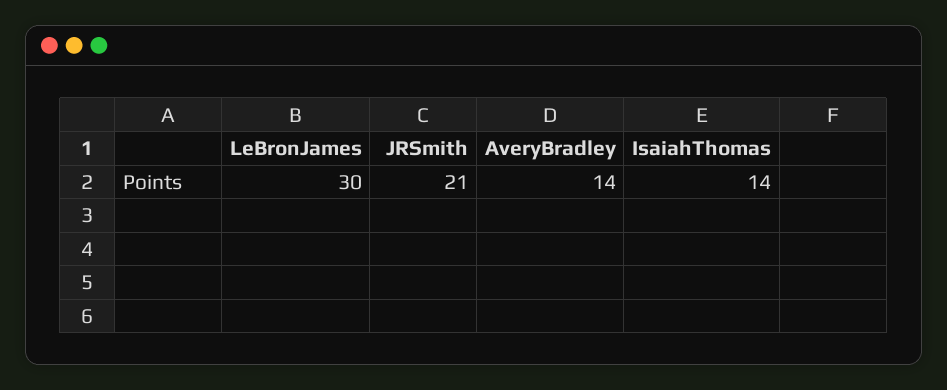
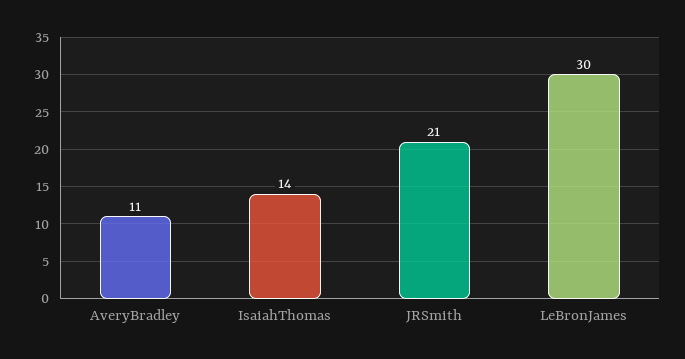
  {
    "LeBronJames": 30,
    "JRSmith": 21,
-   "AveryBradley": 14,
+   "AveryBradley": 11,
    "IsaiahThomas": 14
  }

